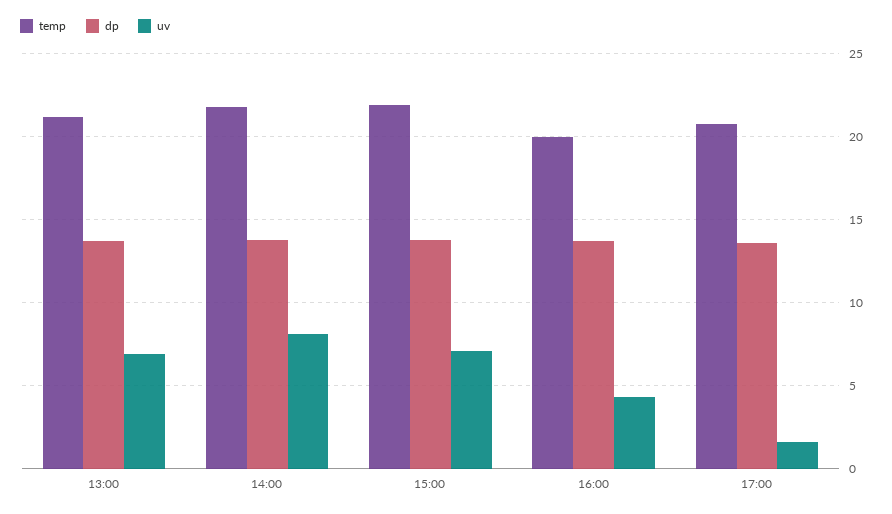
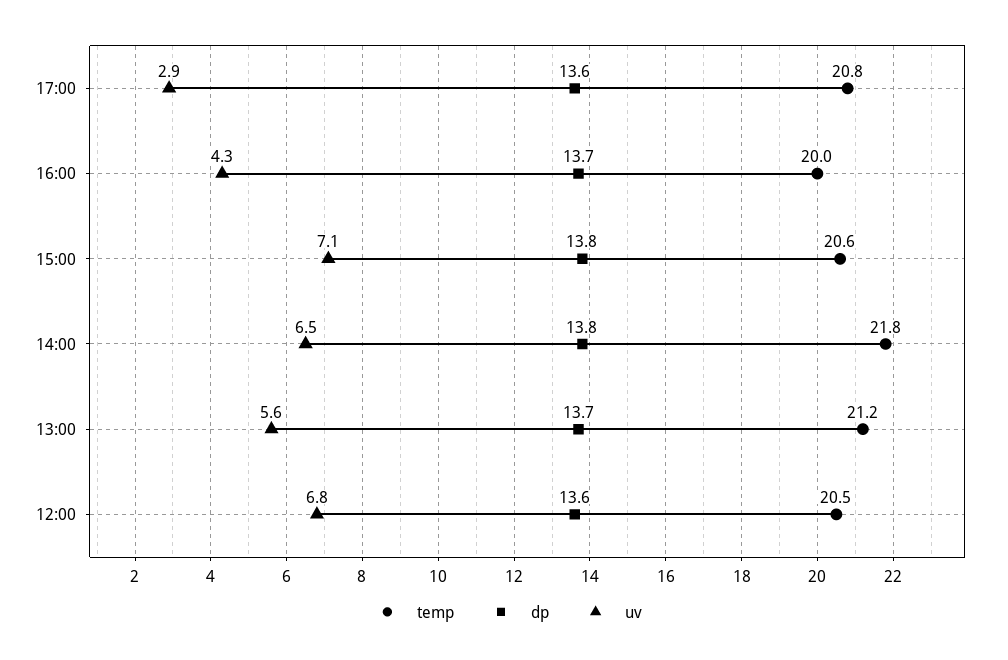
  {
    "temp": {
      "13:00": 21.2,
      "14:00": 21.8,
-     "15:00": 22,
+     "15:00": 20.6,
      "16:00": 20,
-     "17:00": 20.8
+     "17:00": 20.8,
+     "12:00": 20.5
    },
    "dp": {
      "13:00": 13.7,
      "14:00": 13.8,
      "15:00": 13.8,
      "16:00": 13.7,
-     "17:00": 13.6
+     "17:00": 13.6,
+     "12:00": 13.6
    },
    "uv": {
-     "13:00": 7,
+     "13:00": 5.6,
-     "14:00": 8,
+     "14:00": 6.5,
      "15:00": 7.1,
      "16:00": 4.3,
-     "17:00": 1.5
+     "17:00": 2.9,
+     "12:00": 6.8
    }
  }

